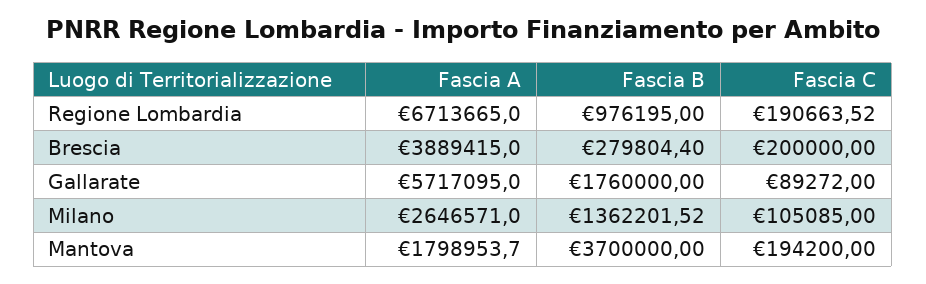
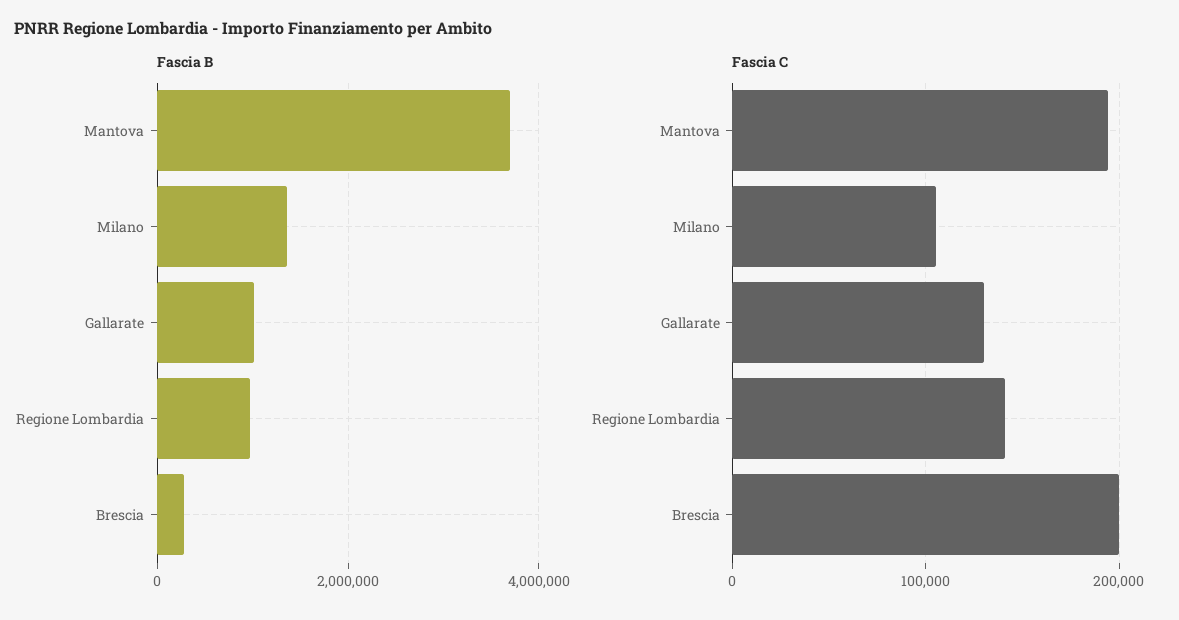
  {
-   "Fascia A": {
-     "Regione Lombardia": 6713665,
-     "Brescia": 3889415,
-     "Gallarate": 5717095,
-     "Milano": 2646571,
-     "Mantova": 1798953.7
-   },
    "Fascia B": {
      "Regione Lombardia": 976195,
      "Brescia": 279804.4,
-     "Gallarate": 1760000,
+     "Gallarate": 1000000,
      "Milano": 1362201.52,
      "Mantova": 3700000
    },
    "Fascia C": {
-     "Regione Lombardia": 190663.52,
+     "Regione Lombardia": 140000,
      "Brescia": 200000,
-     "Gallarate": 89272,
+     "Gallarate": 130000,
      "Milano": 105085,
      "Mantova": 194200
    }
  }

